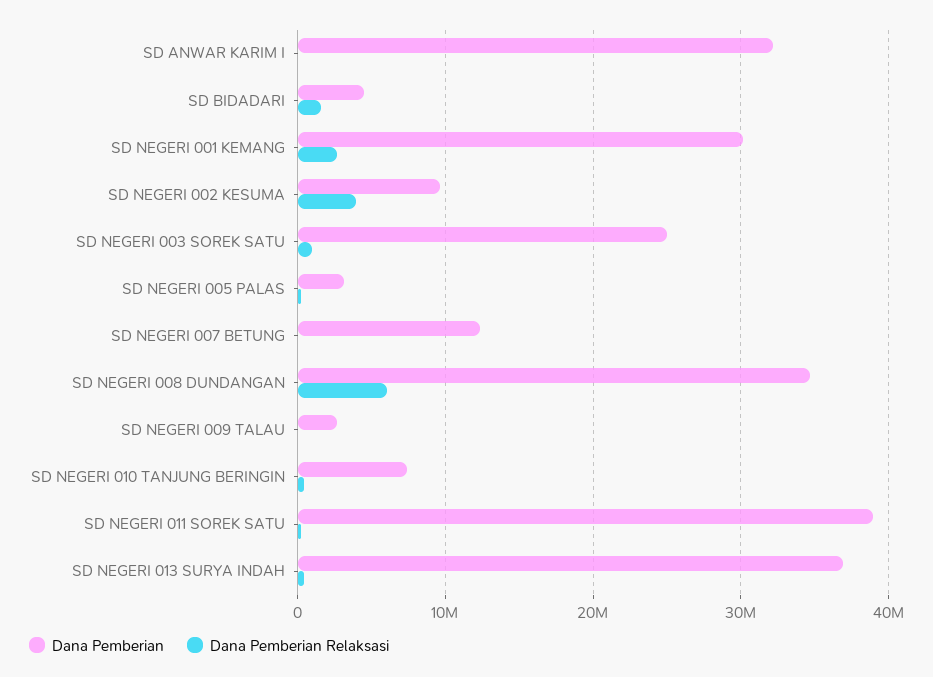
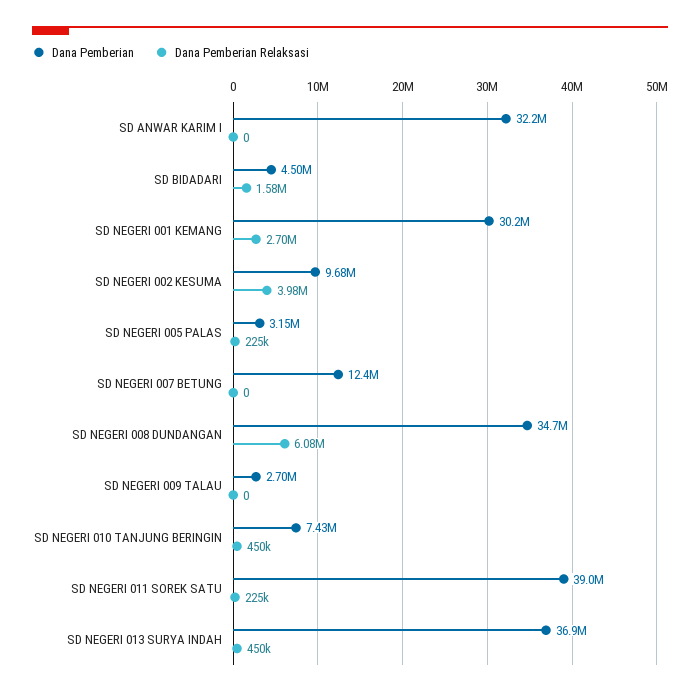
  {
    "Dana Pemberian": {
      "SD ANWAR KARIM I": 32200000,
      "SD BIDADARI": 4500000,
      "SD NEGERI 001 KEMANG": 30200000,
      "SD NEGERI 002 KESUMA": 9680000,
-     "SD NEGERI 003 SOREK SATU": 25000000,
      "SD NEGERI 005 PALAS": 3150000,
      "SD NEGERI 007 BETUNG": 12400000,
      "SD NEGERI 008 DUNDANGAN": 34700000,
      "SD NEGERI 009 TALAU": 2700000,
      "SD NEGERI 010 TANJUNG BERINGIN": 7430000,
      "SD NEGERI 011 SOREK SATU": 39000000,
      "SD NEGERI 013 SURYA INDAH": 36900000
    },
    "Dana Pemberian Relaksasi": {
      "SD ANWAR KARIM I": 0,
      "SD BIDADARI": 1580000,
      "SD NEGERI 001 KEMANG": 2700000,
      "SD NEGERI 002 KESUMA": 3980000,
-     "SD NEGERI 003 SOREK SATU": 1000000,
      "SD NEGERI 005 PALAS": 225000,
      "SD NEGERI 007 BETUNG": 0,
      "SD NEGERI 008 DUNDANGAN": 6080000,
      "SD NEGERI 009 TALAU": 0,
      "SD NEGERI 010 TANJUNG BERINGIN": 450000,
      "SD NEGERI 011 SOREK SATU": 225000,
      "SD NEGERI 013 SURYA INDAH": 450000
    }
  }

